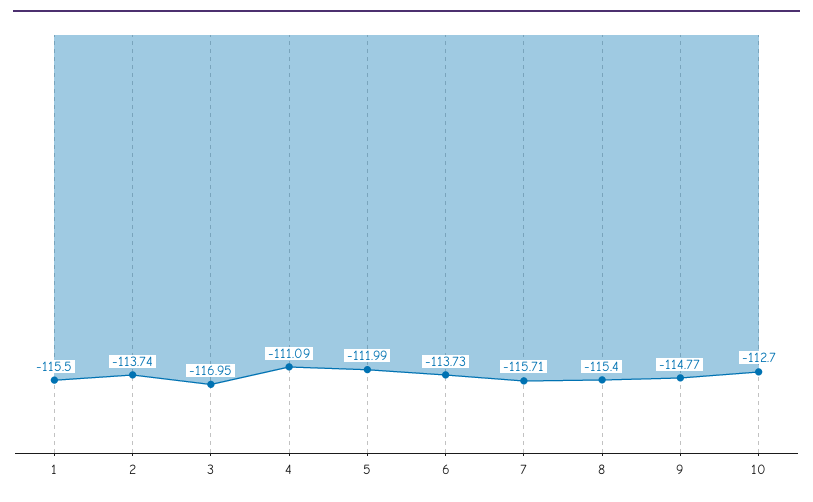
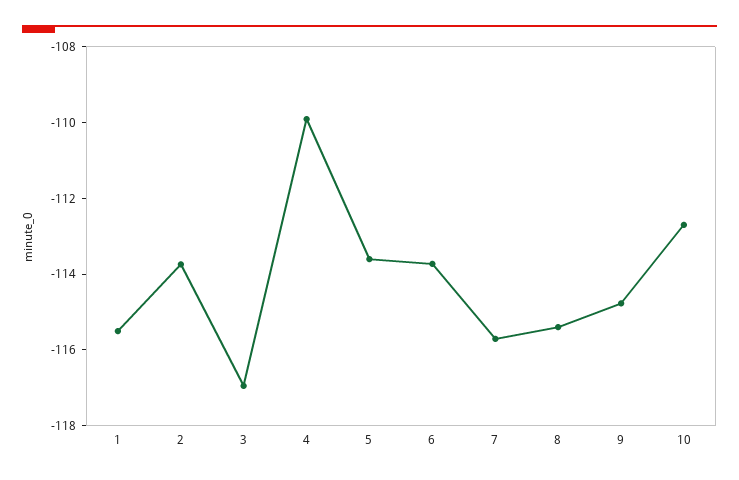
  {
    "1": -115.5,
    "2": -113.74,
    "3": -116.95,
-   "4": -111.09,
+   "4": -110,
-   "5": -111.99,
+   "5": -113.5,
    "6": -113.73,
    "7": -115.71,
    "8": -115.4,
    "9": -114.77,
    "10": -112.7
  }

